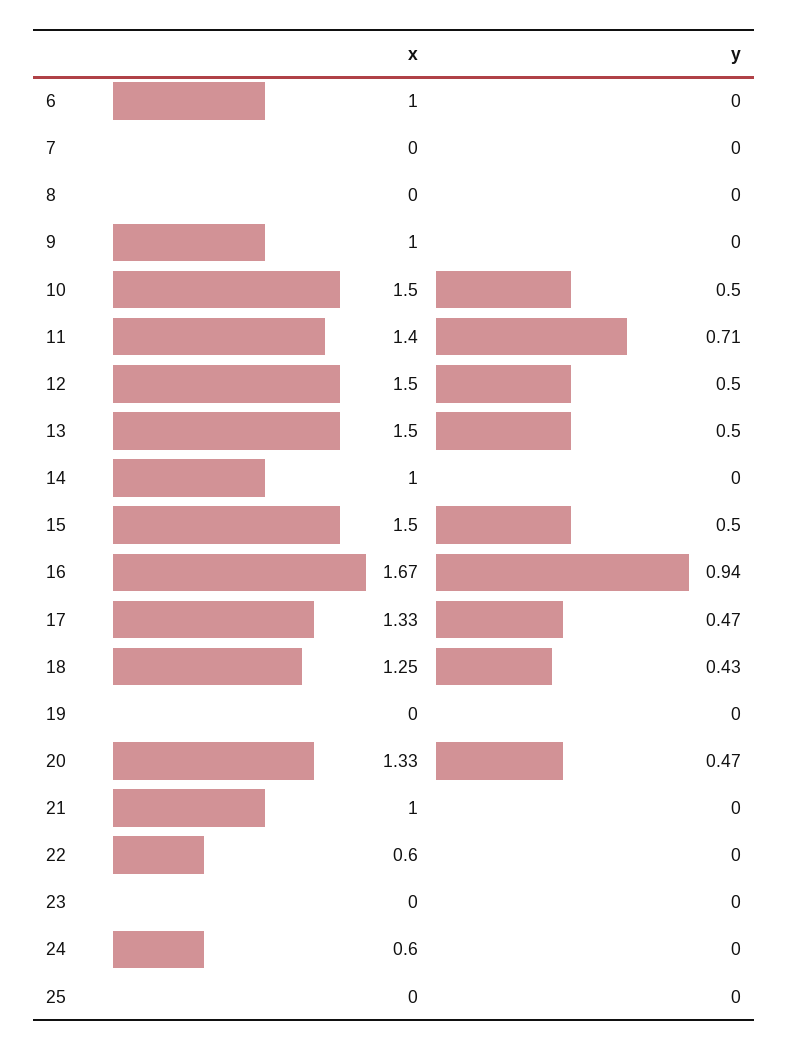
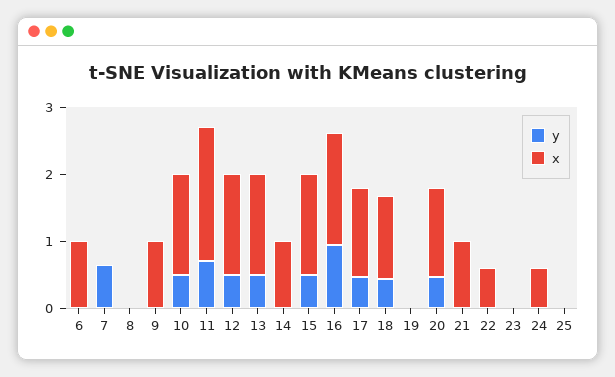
  {
    "x": {
      "6": 1,
      "7": 0,
      "8": 0,
      "9": 1,
      "10": 1.5,
-     "11": 1.4,
+     "11": 2,
      "12": 1.5,
      "13": 1.5,
      "14": 1,
      "15": 1.5,
      "16": 1.67,
      "17": 1.33,
      "18": 1.25,
      "19": 0,
      "20": 1.33,
      "21": 1,
      "22": 0.6,
      "23": 0,
      "24": 0.6,
      "25": 0
    },
    "y": {
      "6": 0,
-     "7": 0,
+     "7": 0.6,
      "8": 0,
      "9": 0,
      "10": 0.5,
      "11": 0.71,
      "12": 0.5,
      "13": 0.5,
      "14": 0,
      "15": 0.5,
      "16": 0.94,
      "17": 0.47,
      "18": 0.43,
      "19": 0,
      "20": 0.47,
      "21": 0,
      "22": 0,
      "23": 0,
      "24": 0,
      "25": 0
    }
  }

